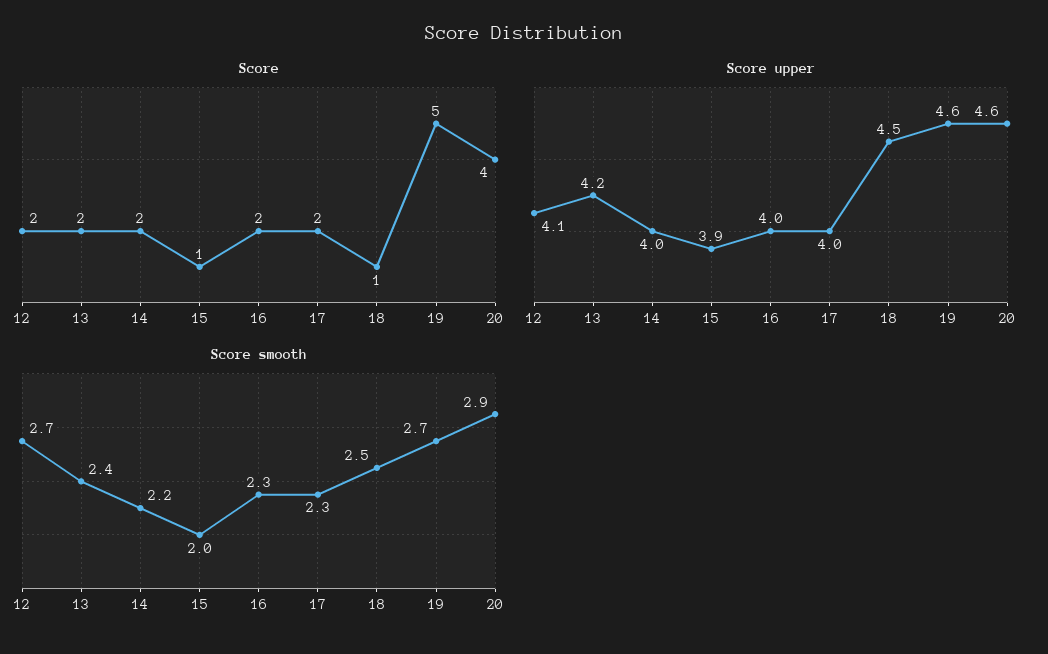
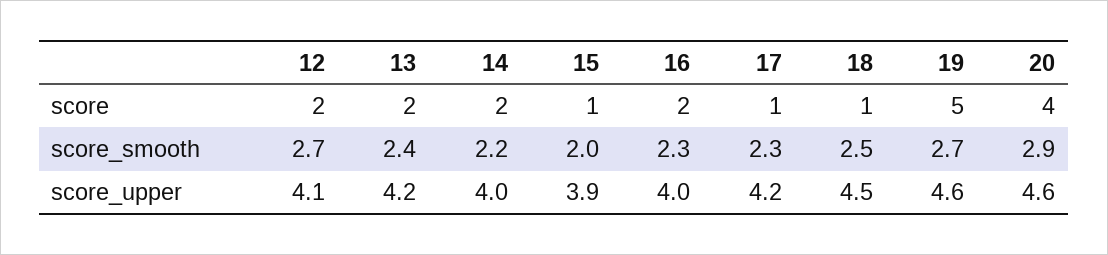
  {
    "Score": {
      "12": 2,
      "13": 2,
      "14": 2,
      "15": 1,
      "16": 2,
-     "17": 2,
+     "17": 1,
      "18": 1,
      "19": 5,
      "20": 4
    },
    "Score upper": {
      "12": 4.1,
      "13": 4.2,
      "14": 4,
      "15": 3.9,
      "16": 4,
-     "17": 4,
+     "17": 4.2,
      "18": 4.5,
      "19": 4.6,
      "20": 4.6
    },
    "Score smooth": {
      "12": 2.7,
      "13": 2.4,
      "14": 2.2,
      "15": 2,
      "16": 2.3,
      "17": 2.3,
      "18": 2.5,
      "19": 2.7,
      "20": 2.9
    }
  }

